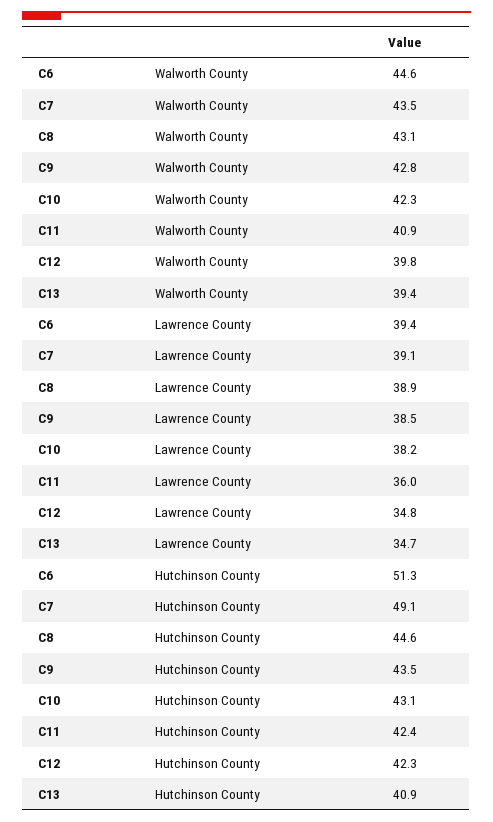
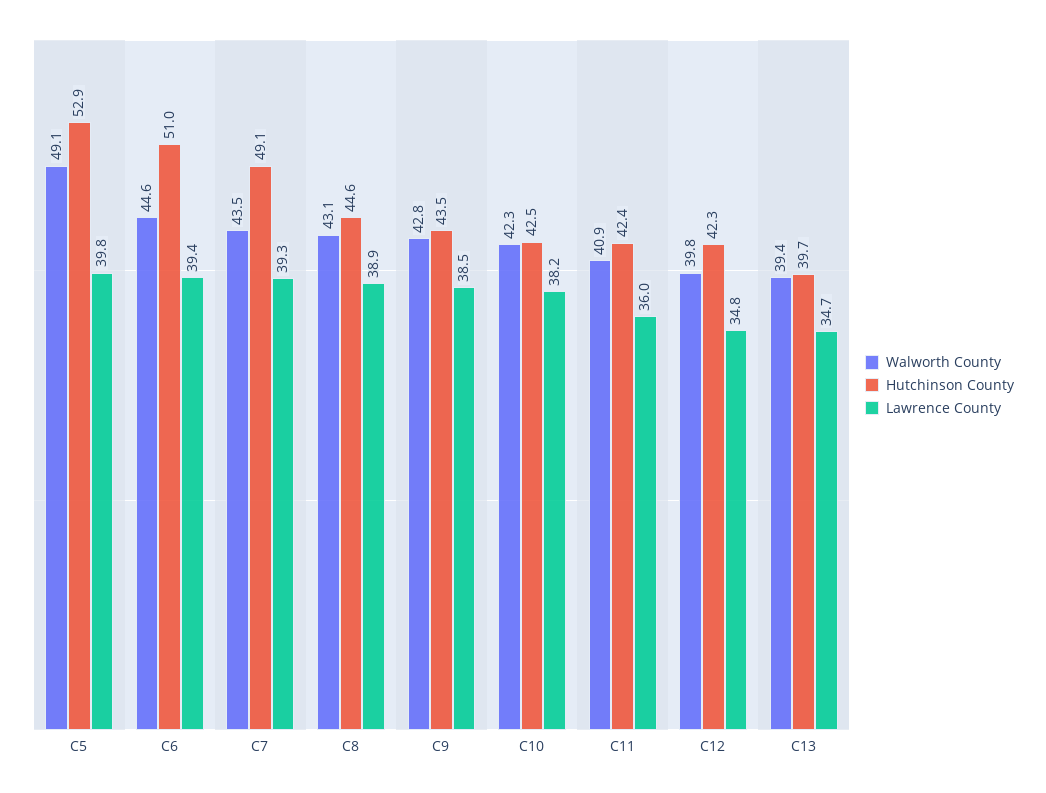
  {
    "Walworth County": {
      "C6": 44.6,
      "C7": 43.5,
      "C8": 43.1,
      "C9": 42.8,
      "C10": 42.3,
      "C11": 40.9,
      "C12": 39.8,
-     "C13": 39.4
+     "C13": 39.4,
+     "C5": 49.1
    },
    "Lawrence County": {
      "C6": 39.4,
-     "C7": 39.1,
+     "C7": 39.3,
      "C8": 38.9,
      "C9": 38.5,
      "C10": 38.2,
      "C11": 36,
      "C12": 34.8,
-     "C13": 34.7
+     "C13": 34.7,
+     "C5": 39.8
    },
    "Hutchinson County": {
-     "C6": 51.3,
+     "C6": 51,
      "C7": 49.1,
      "C8": 44.6,
      "C9": 43.5,
-     "C10": 43.1,
+     "C10": 42.5,
      "C11": 42.4,
      "C12": 42.3,
-     "C13": 40.9
+     "C13": 39.7,
+     "C5": 52.9
    }
  }

